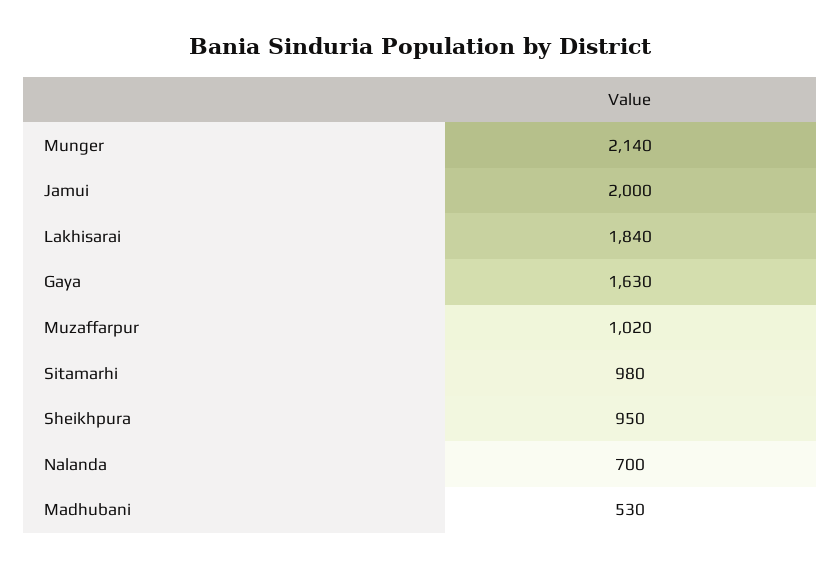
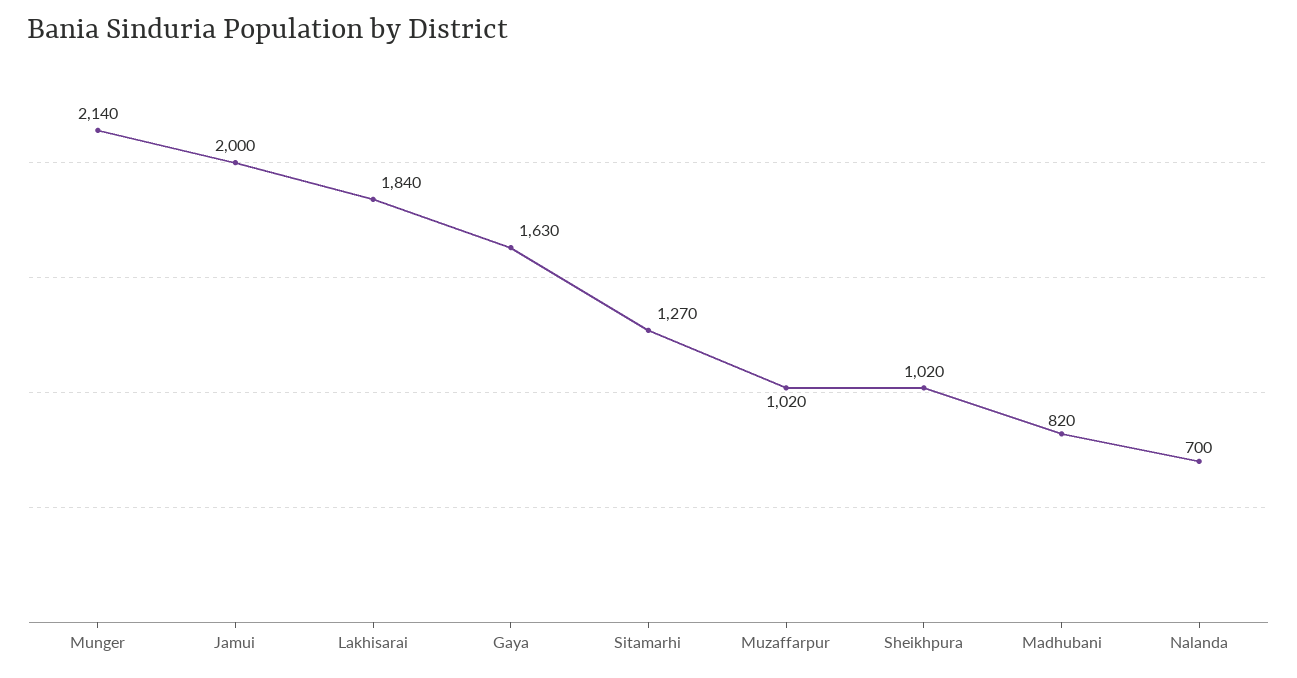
  {
    "Munger": 2140,
    "Jamui": 2000,
    "Lakhisarai": 1840,
    "Gaya": 1630,
    "Muzaffarpur": 1020,
-   "Sitamarhi": 980,
+   "Sitamarhi": 1270,
-   "Sheikhpura": 950,
+   "Sheikhpura": 1020,
    "Nalanda": 700,
-   "Madhubani": 530
+   "Madhubani": 820
  }

